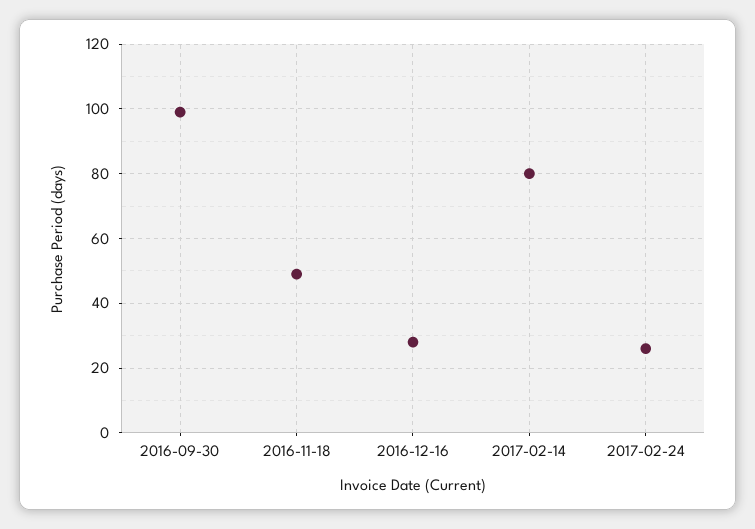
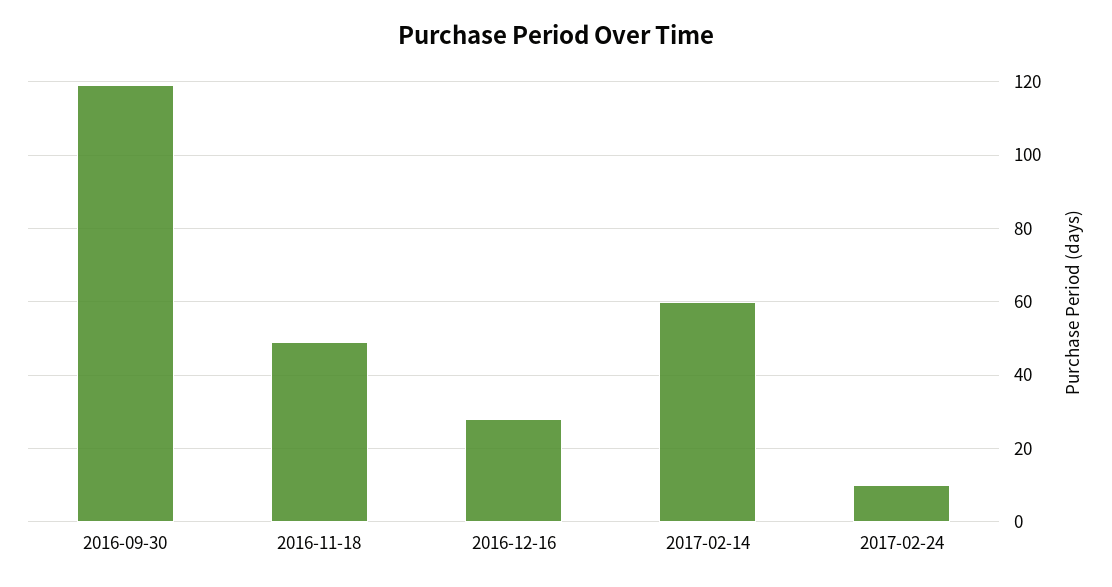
  {
-   "2016-09-30": 100,
+   "2016-09-30": 120,
    "2016-11-18": 50,
    "2016-12-16": 30,
-   "2017-02-14": 80,
+   "2017-02-14": 60,
-   "2017-02-24": 25
+   "2017-02-24": 10
  }

